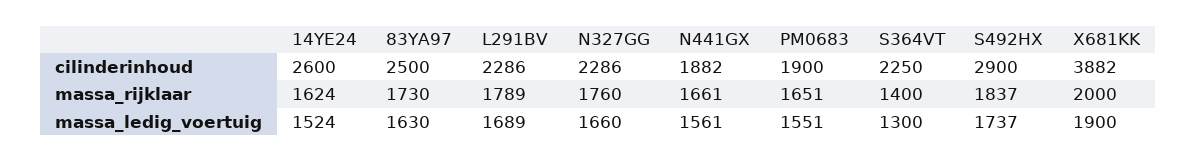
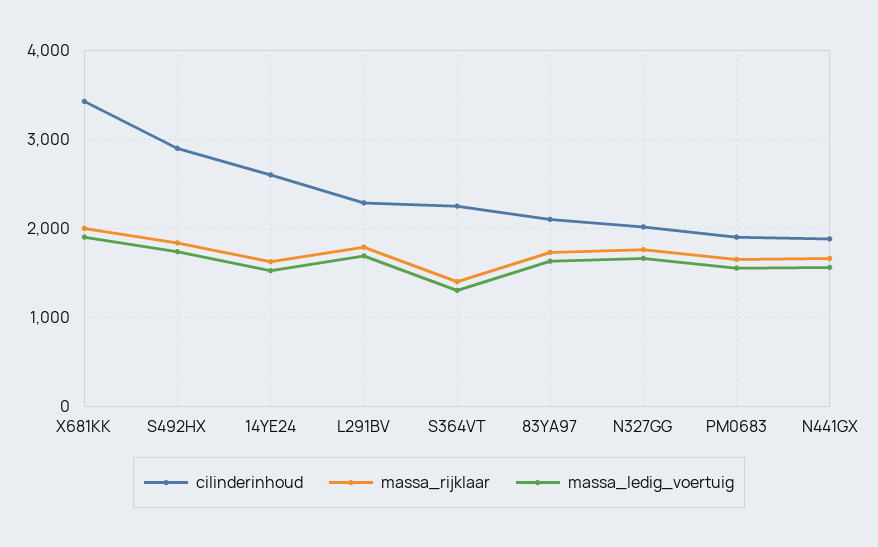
  {
    "cilinderinhoud": {
      "14YE24": 2600,
-     "83YA97": 2500,
+     "83YA97": 2100,
      "L291BV": 2286,
-     "N327GG": 2286,
+     "N327GG": 2000,
      "N441GX": 1882,
      "PM0683": 1900,
      "S364VT": 2250,
      "S492HX": 2900,
-     "X681KK": 3882
+     "X681KK": 3400
    },
    "massa_rijklaar": {
      "14YE24": 1624,
      "83YA97": 1730,
      "L291BV": 1789,
      "N327GG": 1760,
      "N441GX": 1661,
      "PM0683": 1651,
      "S364VT": 1400,
      "S492HX": 1837,
      "X681KK": 2000
    },
    "massa_ledig_voertuig": {
      "14YE24": 1524,
      "83YA97": 1630,
      "L291BV": 1689,
      "N327GG": 1660,
      "N441GX": 1561,
      "PM0683": 1551,
      "S364VT": 1300,
      "S492HX": 1737,
      "X681KK": 1900
    }
  }

